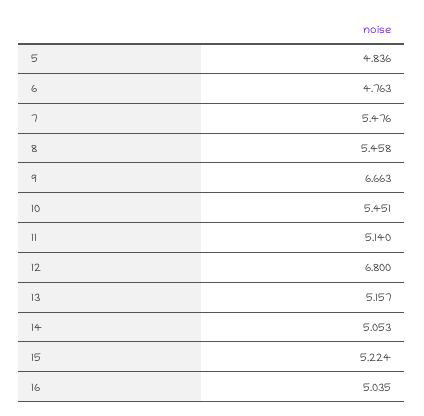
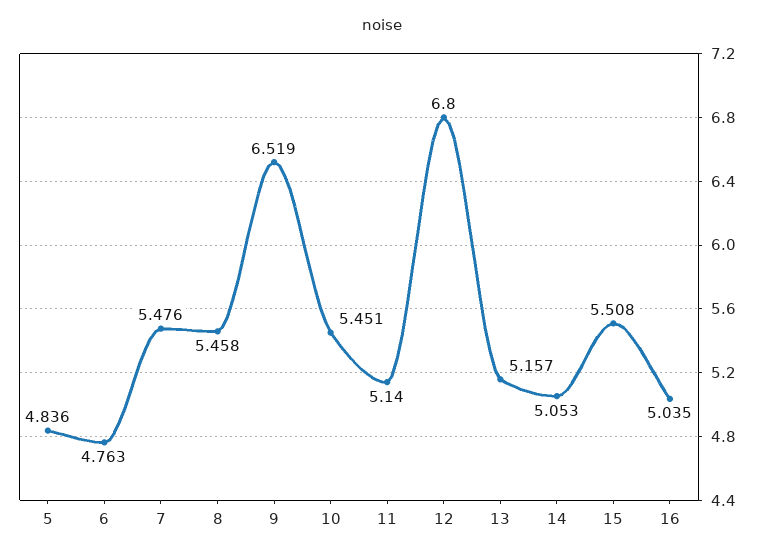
  {
    "5": 4.836,
    "6": 4.763,
    "7": 5.476,
    "8": 5.458,
-   "9": 6.663,
+   "9": 6.519,
    "10": 5.451,
    "11": 5.14,
    "12": 6.8,
    "13": 5.157,
    "14": 5.053,
-   "15": 5.224,
+   "15": 5.508,
    "16": 5.035
  }

